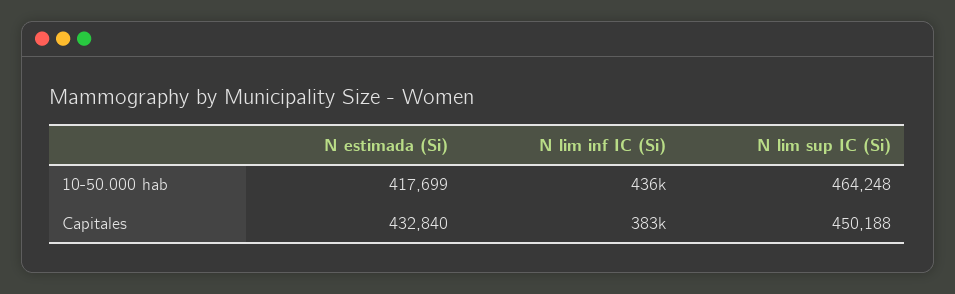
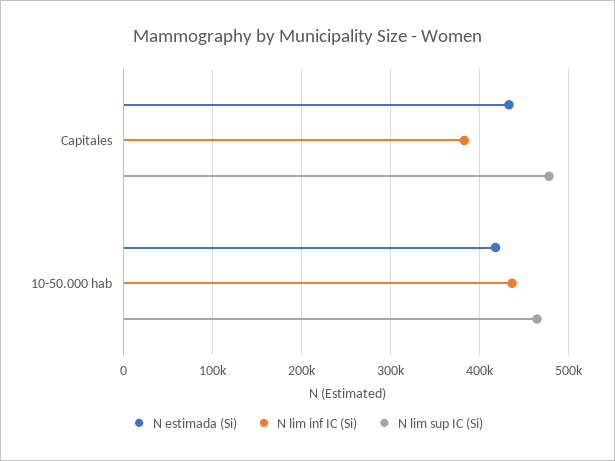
  {
    "N estimada (Si)": {
      "10-50.000 hab": 417699,
      "Capitales": 432840
    },
    "N lim inf IC (Si)": {
      "10-50.000 hab": 436000,
      "Capitales": 383000
    },
    "N lim sup IC (Si)": {
      "10-50.000 hab": 464248,
-     "Capitales": 450188
+     "Capitales": 480000
    }
  }

